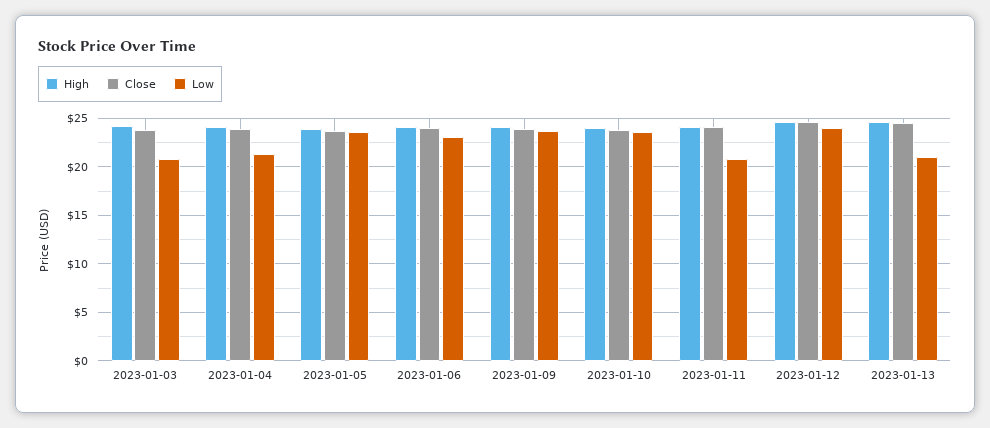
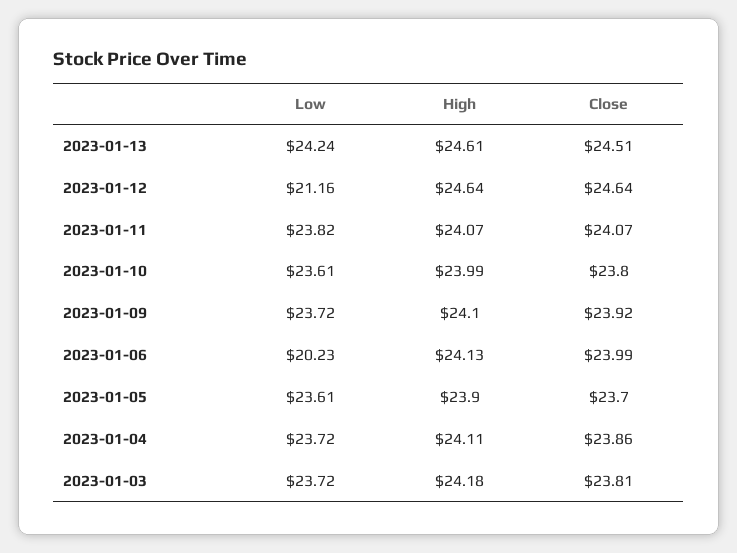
  {
    "High": {
      "2023-01-03": 24.18,
      "2023-01-04": 24.11,
      "2023-01-05": 23.9,
      "2023-01-06": 24.13,
      "2023-01-09": 24.1,
      "2023-01-10": 23.99,
      "2023-01-11": 24.07,
      "2023-01-12": 24.64,
      "2023-01-13": 24.61
    },
    "Close": {
      "2023-01-03": 23.81,
      "2023-01-04": 23.86,
      "2023-01-05": 23.7,
      "2023-01-06": 23.99,
      "2023-01-09": 23.92,
      "2023-01-10": 23.8,
      "2023-01-11": 24.07,
      "2023-01-12": 24.64,
      "2023-01-13": 24.51
    },
    "Low": {
-     "2023-01-03": 21,
+     "2023-01-03": 23.72,
-     "2023-01-04": 21,
+     "2023-01-04": 23.72,
      "2023-01-05": 23.61,
-     "2023-01-06": 23,
+     "2023-01-06": 20.23,
      "2023-01-09": 23.72,
      "2023-01-10": 23.61,
-     "2023-01-11": 21,
+     "2023-01-11": 23.82,
-     "2023-01-12": 24,
+     "2023-01-12": 21.16,
-     "2023-01-13": 21
+     "2023-01-13": 24.24
    }
  }

